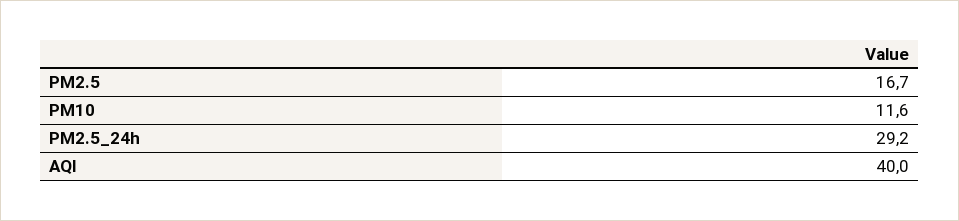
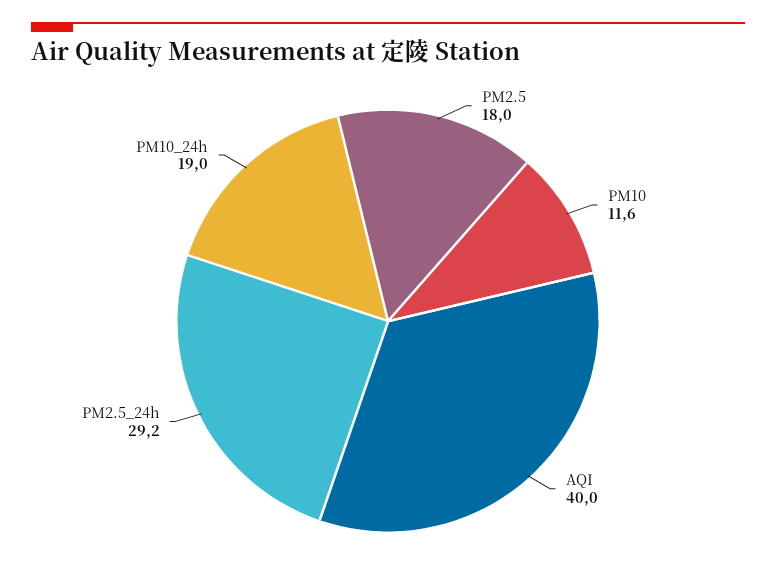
  {
-   "PM2.5": 16.7,
+   "PM2.5": 18,
    "PM10": 11.6,
    "PM2.5_24h": 29.2,
-   "AQI": 40
+   "AQI": 40,
+   "PM10_24h": 19
  }

